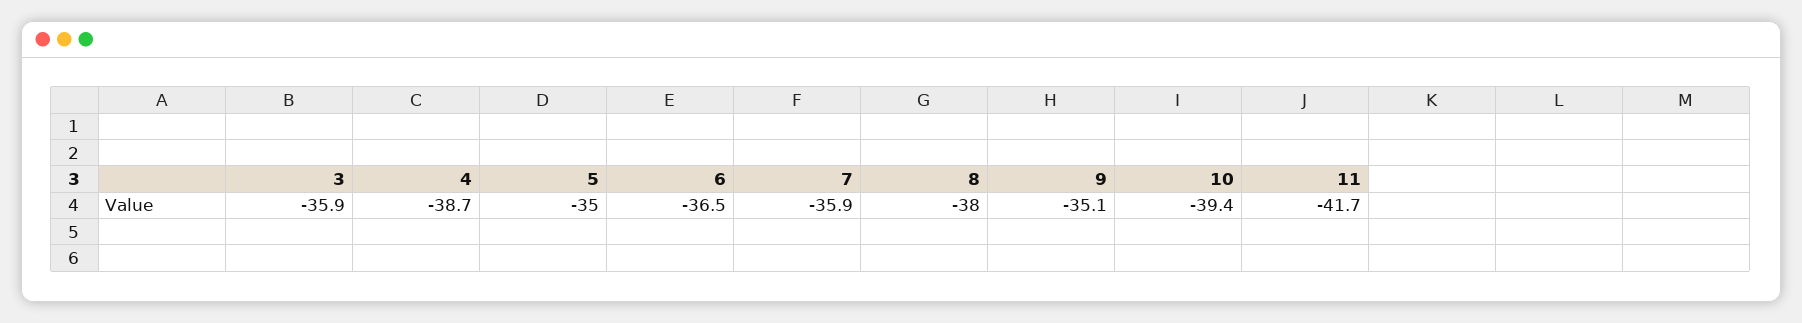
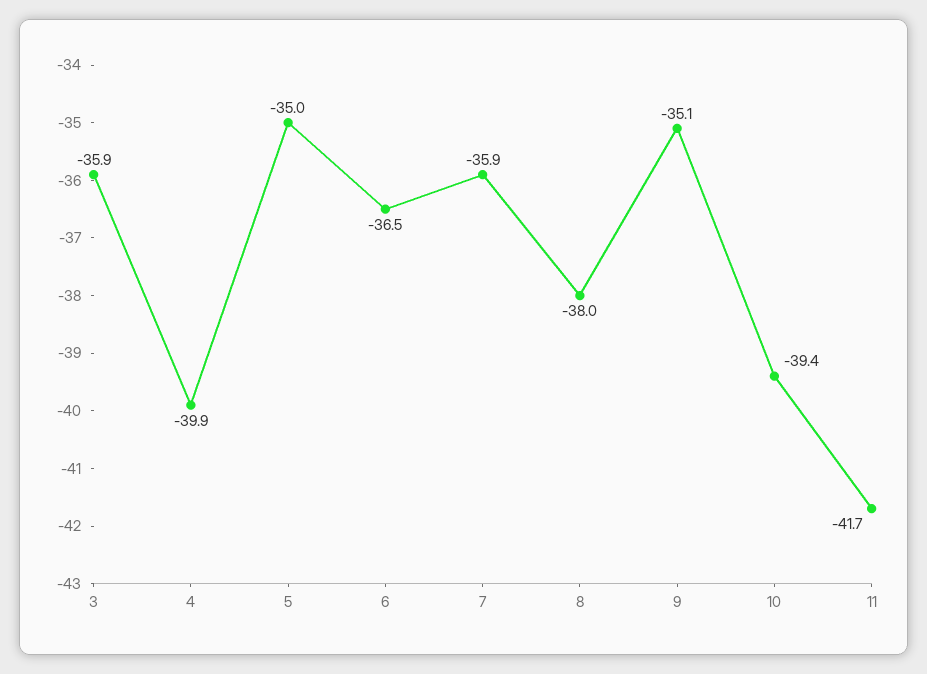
  {
    "3": -35.9,
-   "4": -38.7,
+   "4": -39.9,
    "5": -35,
    "6": -36.5,
    "7": -35.9,
    "8": -38,
    "9": -35.1,
    "10": -39.4,
    "11": -41.7
  }

